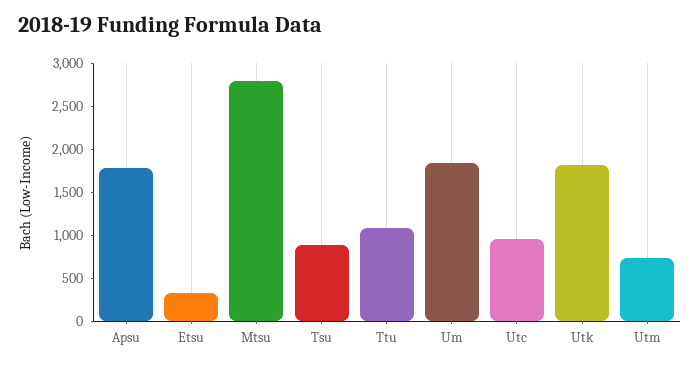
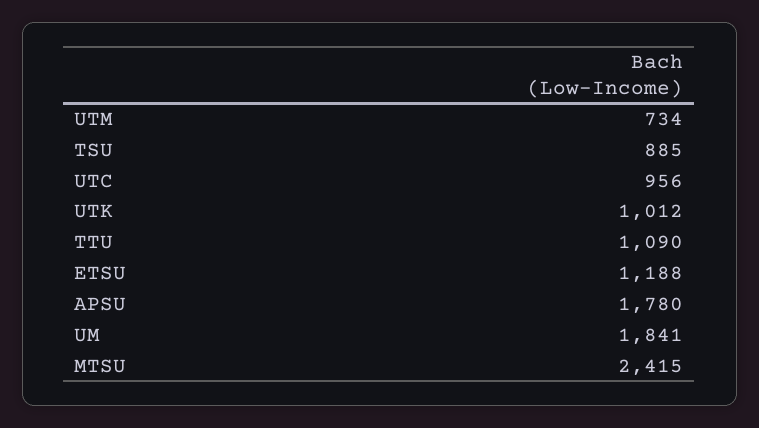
  {
    "Apsu": 1780,
-   "Etsu": 300,
+   "Etsu": 1188,
-   "Mtsu": 2800,
+   "Mtsu": 2415,
    "Tsu": 885,
    "Ttu": 1090,
    "Um": 1841,
    "Utc": 956,
-   "Utk": 1800,
+   "Utk": 1012,
    "Utm": 734
  }

